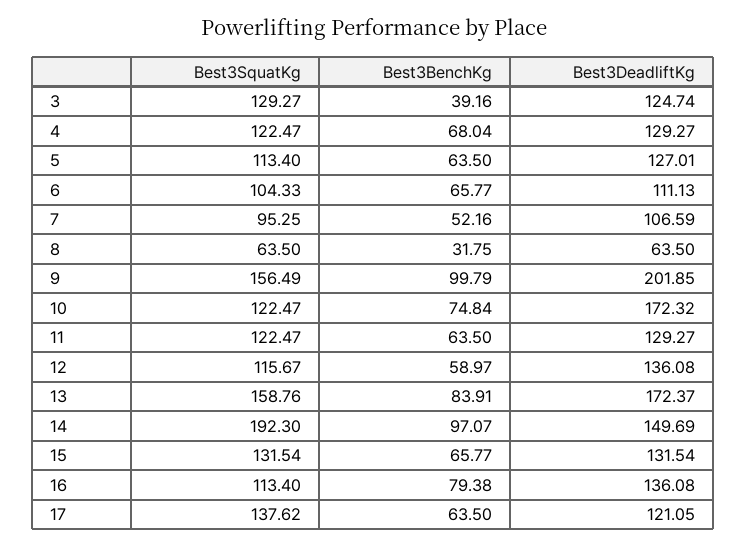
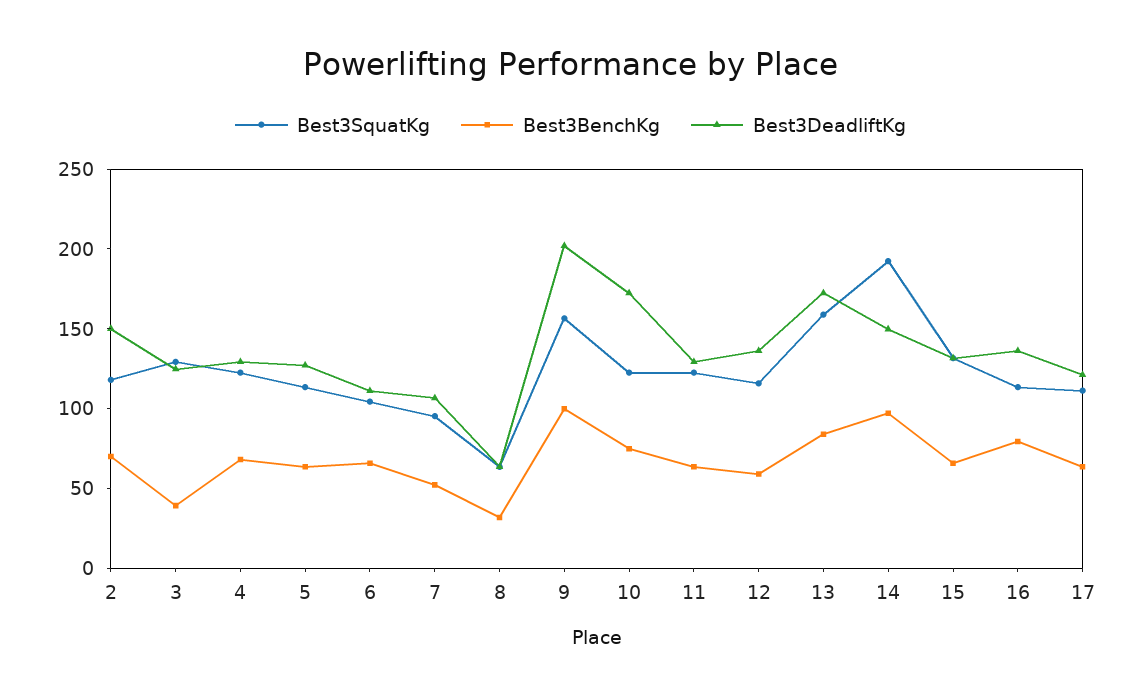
  {
    "Best3SquatKg": {
      "3": 129.27,
      "4": 122.47,
      "5": 113.4,
      "6": 104.33,
      "7": 95.25,
      "8": 63.5,
      "9": 156.49,
      "10": 122.47,
      "11": 122.47,
      "12": 115.67,
      "13": 158.76,
      "14": 192.3,
      "15": 131.54,
      "16": 113.4,
-     "17": 137.62
+     "17": 110,
+     "2": 120
    },
    "Best3BenchKg": {
      "3": 39.16,
      "4": 68.04,
      "5": 63.5,
      "6": 65.77,
      "7": 52.16,
      "8": 31.75,
      "9": 99.79,
      "10": 74.84,
      "11": 63.5,
      "12": 58.97,
      "13": 83.91,
      "14": 97.07,
      "15": 65.77,
      "16": 79.38,
-     "17": 63.5
+     "17": 63.5,
+     "2": 70
    },
    "Best3DeadliftKg": {
      "3": 124.74,
      "4": 129.27,
      "5": 127.01,
      "6": 111.13,
      "7": 106.59,
      "8": 63.5,
      "9": 201.85,
      "10": 172.32,
      "11": 129.27,
      "12": 136.08,
      "13": 172.37,
      "14": 149.69,
      "15": 131.54,
      "16": 136.08,
-     "17": 121.05
+     "17": 121.05,
+     "2": 150
    }
  }

